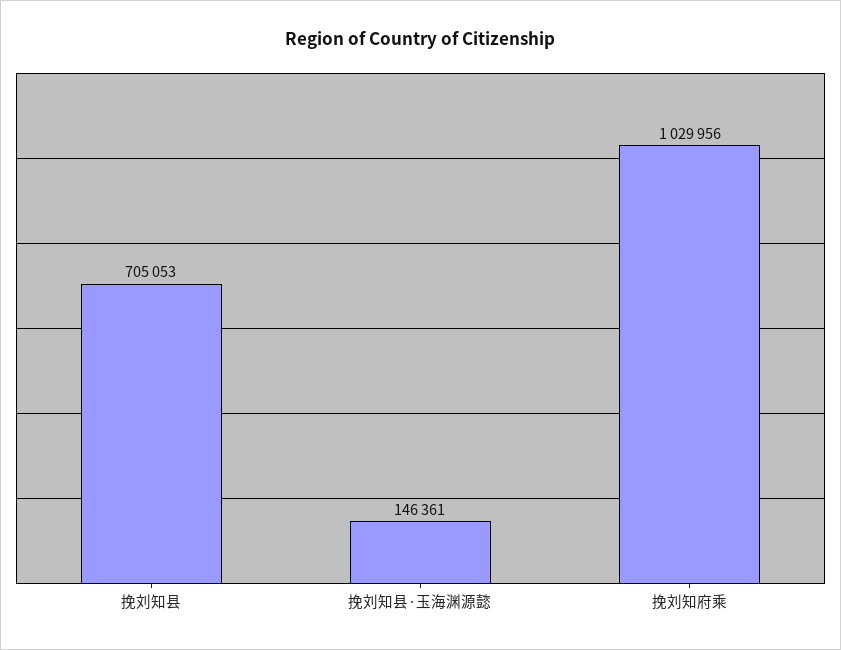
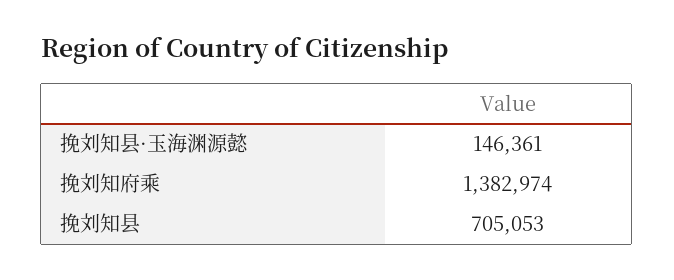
  {
    "挽刘知县": 705053,
    "挽刘知县·玉海渊源懿": 146361,
-   "挽刘知府乘": 1029956
+   "挽刘知府乘": 1382974
  }

